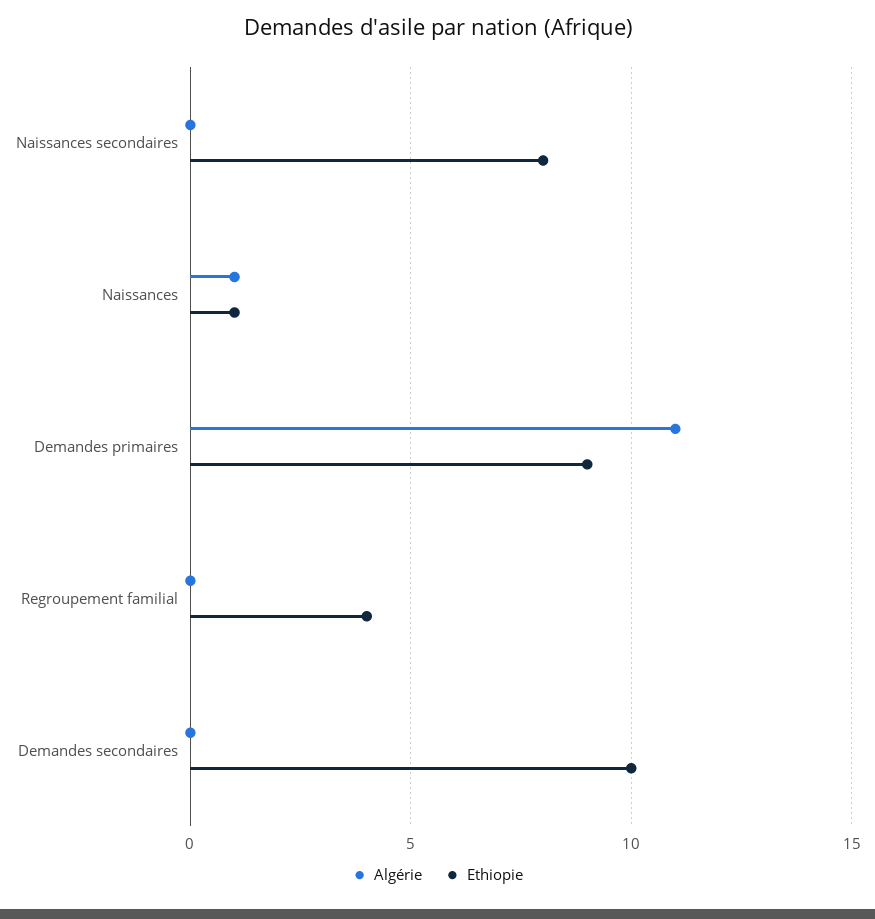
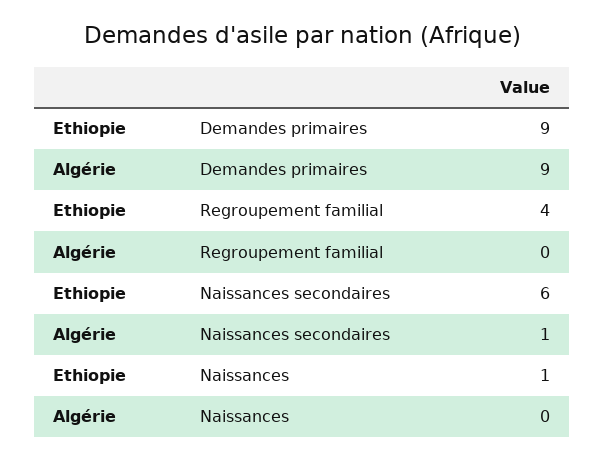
  {
    "Algérie": {
-     "Naissances secondaires": 0,
+     "Naissances secondaires": 1,
-     "Naissances": 1,
+     "Naissances": 0,
-     "Demandes primaires": 11,
+     "Demandes primaires": 9,
-     "Regroupement familial": 0,
+     "Regroupement familial": 0
-     "Demandes secondaires": 0
    },
    "Ethiopie": {
-     "Naissances secondaires": 8,
+     "Naissances secondaires": 6,
      "Naissances": 1,
      "Demandes primaires": 9,
-     "Regroupement familial": 4,
+     "Regroupement familial": 4
-     "Demandes secondaires": 10
    }
  }

